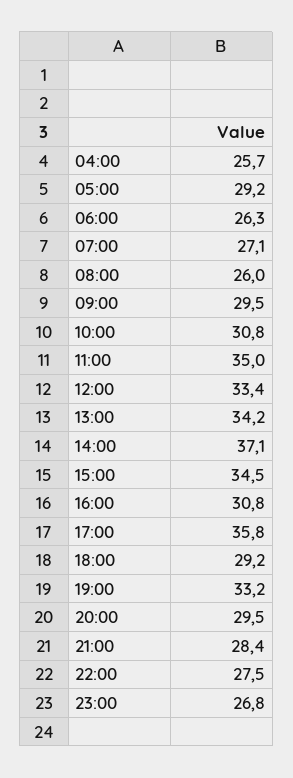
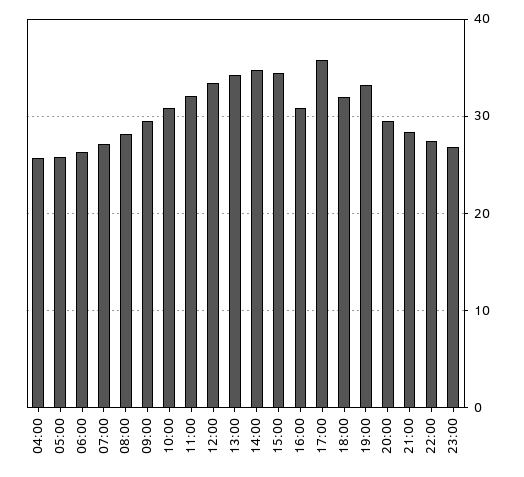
  {
    "04:00": 25.7,
-   "05:00": 29.2,
+   "05:00": 26,
    "06:00": 26.3,
    "07:00": 27.1,
-   "08:00": 26,
+   "08:00": 28,
    "09:00": 29.5,
    "10:00": 30.8,
-   "11:00": 35,
+   "11:00": 32,
    "12:00": 33.4,
    "13:00": 34.2,
-   "14:00": 37.1,
+   "14:00": 35,
    "15:00": 34.5,
    "16:00": 30.8,
    "17:00": 35.8,
-   "18:00": 29.2,
+   "18:00": 32,
    "19:00": 33.2,
    "20:00": 29.5,
    "21:00": 28.4,
    "22:00": 27.5,
    "23:00": 26.8
  }

